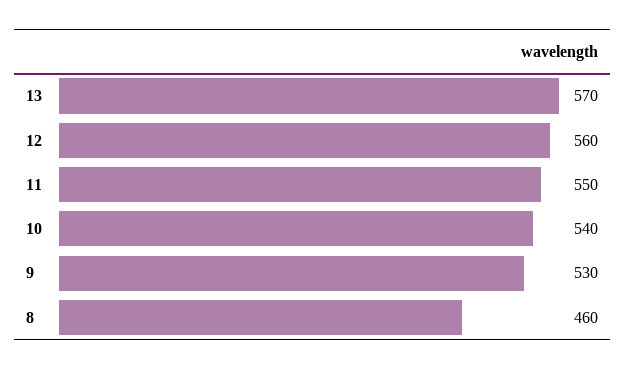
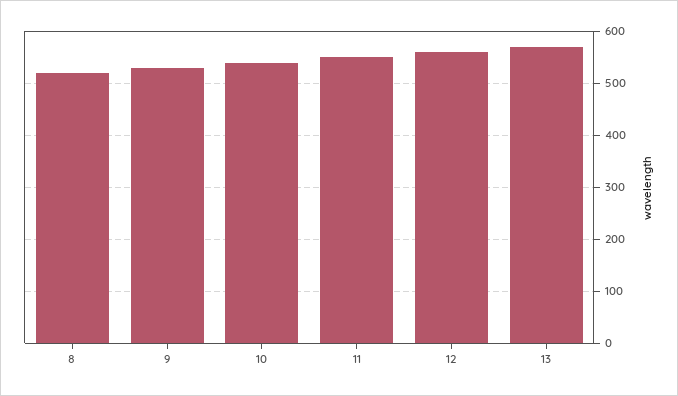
  {
    "13": 570,
    "12": 560,
    "11": 550,
    "10": 540,
    "9": 530,
-   "8": 460
+   "8": 520
  }

